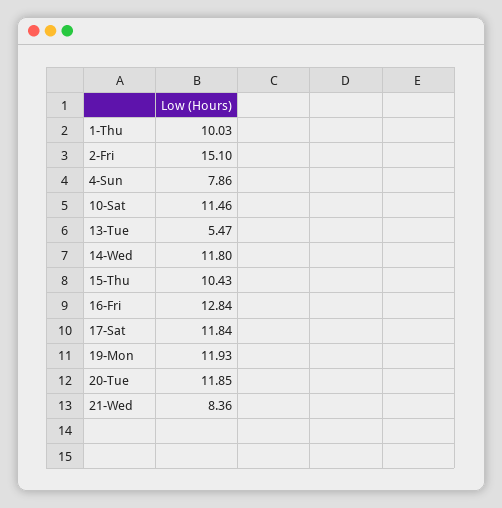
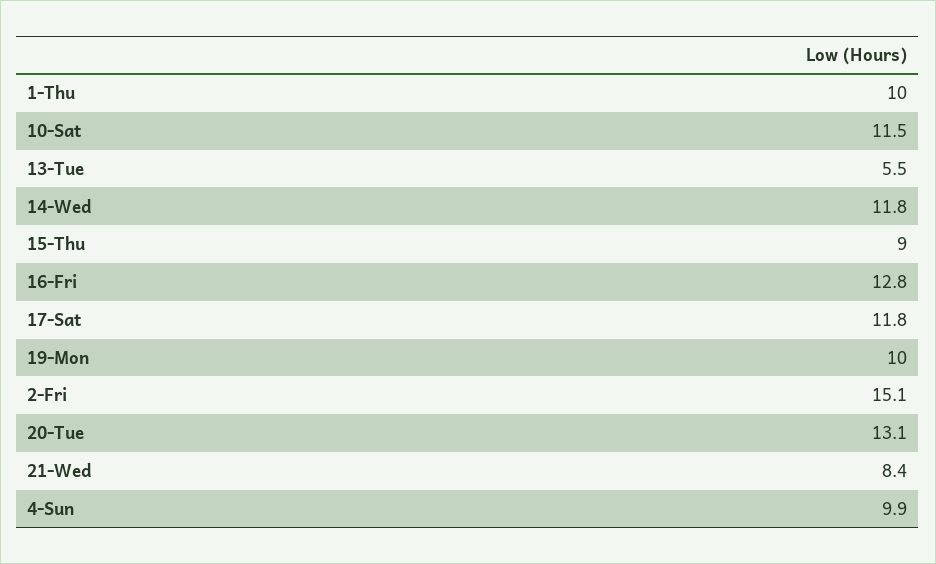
  {
    "1-Thu": 10.03,
    "2-Fri": 15.1,
-   "4-Sun": 7.86,
+   "4-Sun": 9.9,
    "10-Sat": 11.46,
    "13-Tue": 5.47,
    "14-Wed": 11.8,
-   "15-Thu": 10.43,
+   "15-Thu": 9,
    "16-Fri": 12.84,
    "17-Sat": 11.84,
-   "19-Mon": 11.93,
+   "19-Mon": 10,
-   "20-Tue": 11.85,
+   "20-Tue": 13.1,
    "21-Wed": 8.36
  }

